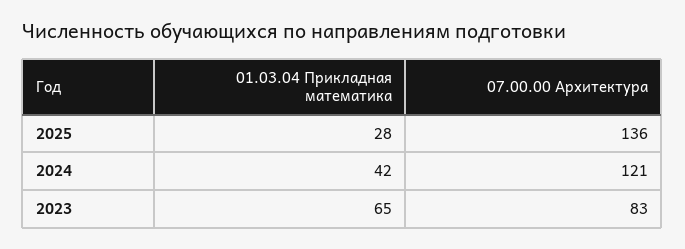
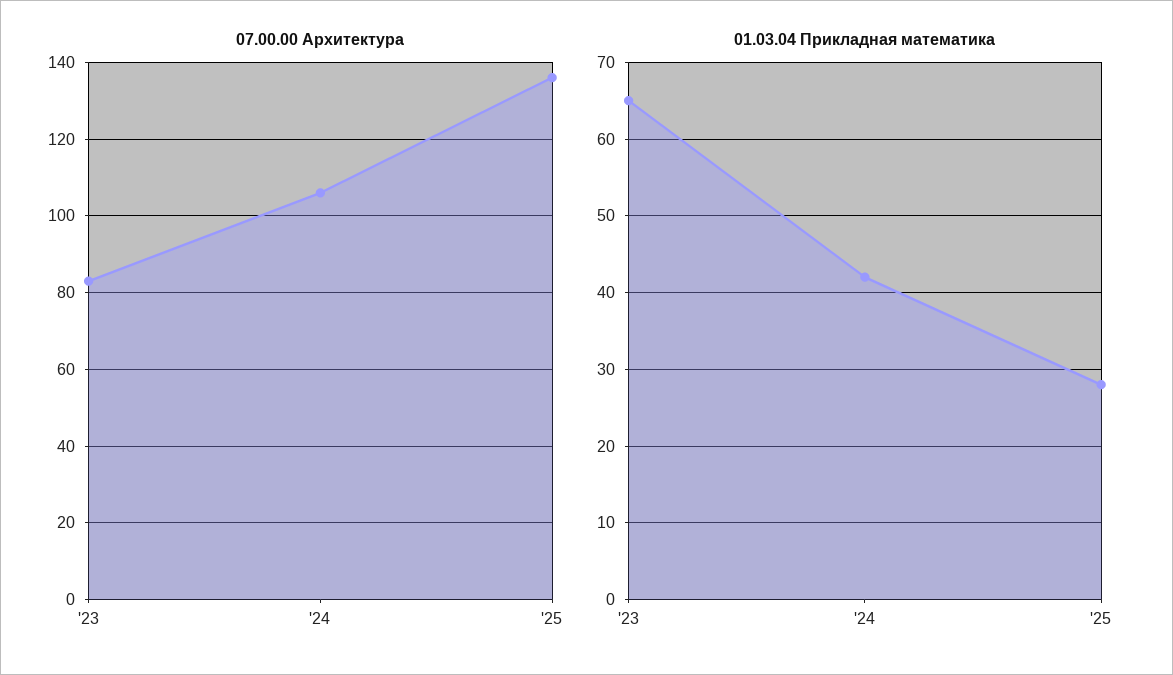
  {
    "01.03.04 Прикладная математика": {
      "2025": 28,
      "2024": 42,
      "2023": 65
    },
    "07.00.00 Архитектура": {
      "2025": 136,
-     "2024": 121,
+     "2024": 105,
      "2023": 83
    }
  }

